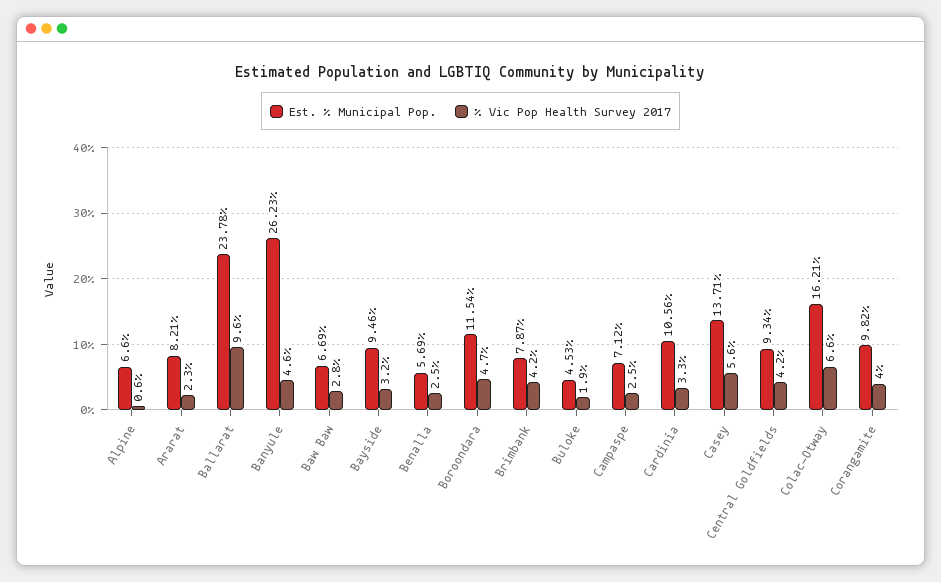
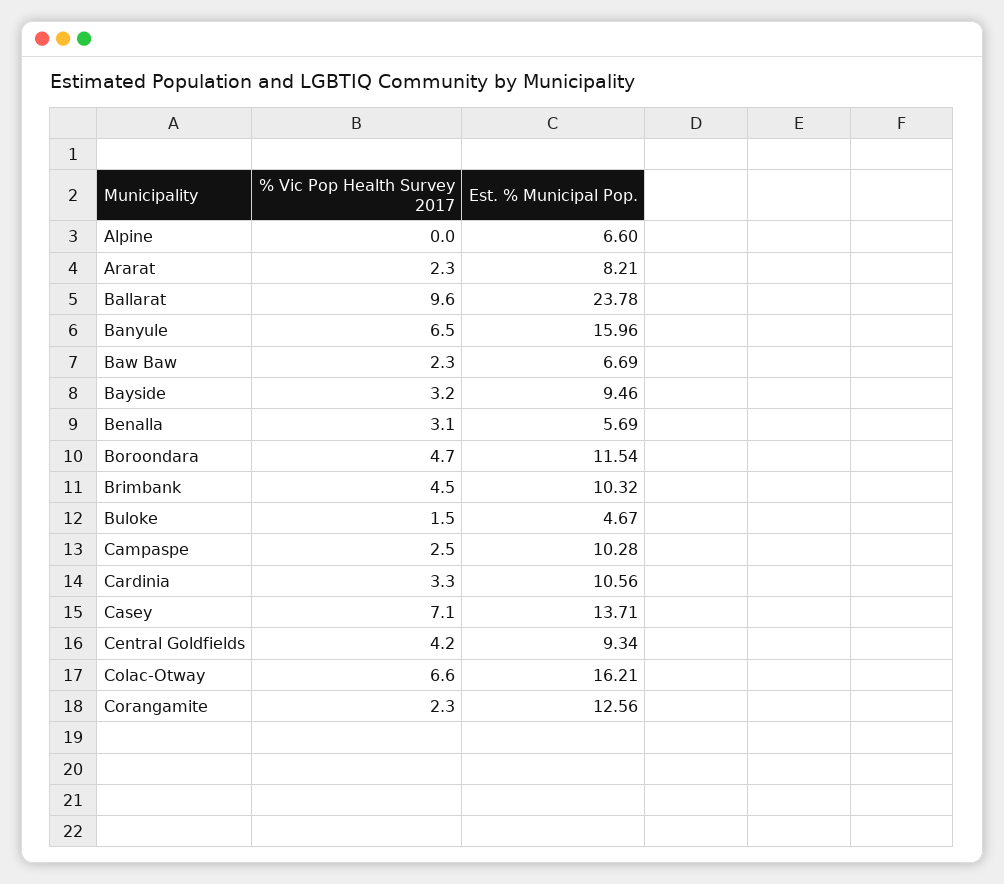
  {
    "Est. % Municipal Pop.": {
      "Alpine": 6.6,
      "Ararat": 8.21,
      "Ballarat": 23.78,
-     "Banyule": 26.23,
+     "Banyule": 15.96,
      "Baw Baw": 6.69,
      "Bayside": 9.46,
      "Benalla": 5.69,
      "Boroondara": 11.54,
-     "Brimbank": 7.87,
+     "Brimbank": 10.32,
-     "Buloke": 4.53,
+     "Buloke": 4.67,
-     "Campaspe": 7.12,
+     "Campaspe": 10.28,
      "Cardinia": 10.56,
      "Casey": 13.71,
      "Central Goldfields": 9.34,
      "Colac-Otway": 16.21,
-     "Corangamite": 9.82
+     "Corangamite": 12.56
    },
    "% Vic Pop Health Survey 2017": {
-     "Alpine": 0.6,
+     "Alpine": 0,
      "Ararat": 2.3,
      "Ballarat": 9.6,
-     "Banyule": 4.6,
+     "Banyule": 6.5,
-     "Baw Baw": 2.8,
+     "Baw Baw": 2.3,
      "Bayside": 3.2,
-     "Benalla": 2.5,
+     "Benalla": 3.1,
      "Boroondara": 4.7,
-     "Brimbank": 4.2,
+     "Brimbank": 4.5,
-     "Buloke": 1.9,
+     "Buloke": 1.5,
      "Campaspe": 2.5,
      "Cardinia": 3.3,
-     "Casey": 5.6,
+     "Casey": 7.1,
      "Central Goldfields": 4.2,
      "Colac-Otway": 6.6,
-     "Corangamite": 4
+     "Corangamite": 2.3
    }
  }

